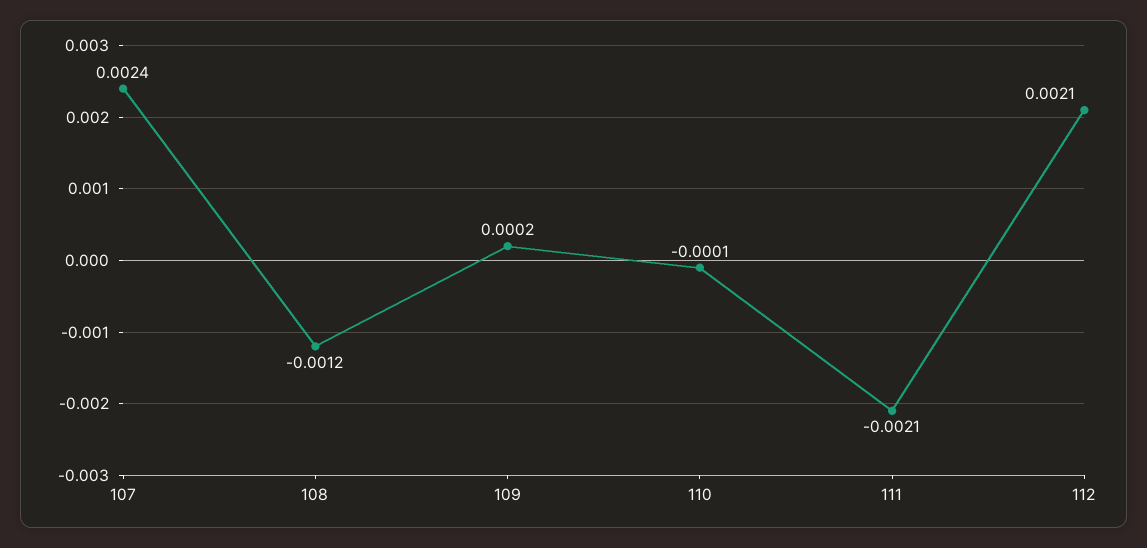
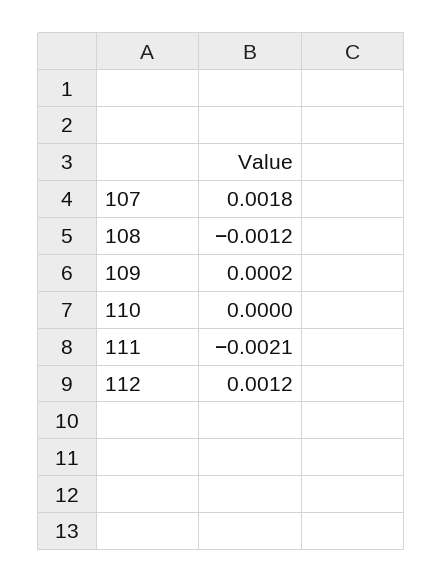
  {
-   "107": 0.0024,
+   "107": 0.0018,
    "108": -0.0012,
    "109": 0.0002,
-   "110": -0.0001,
+   "110": 0,
    "111": -0.0021,
-   "112": 0.0021
+   "112": 0.0012
  }

